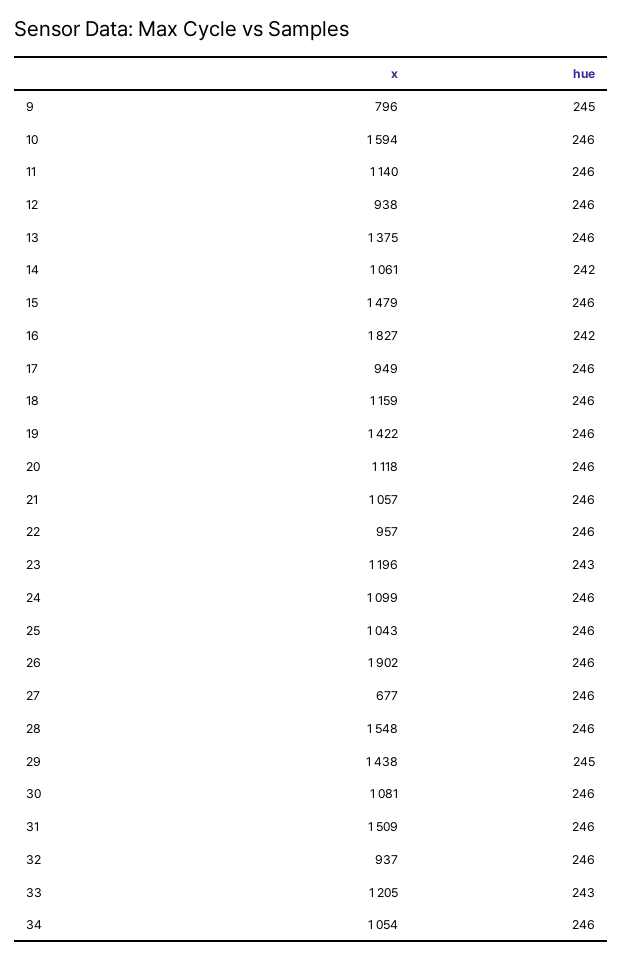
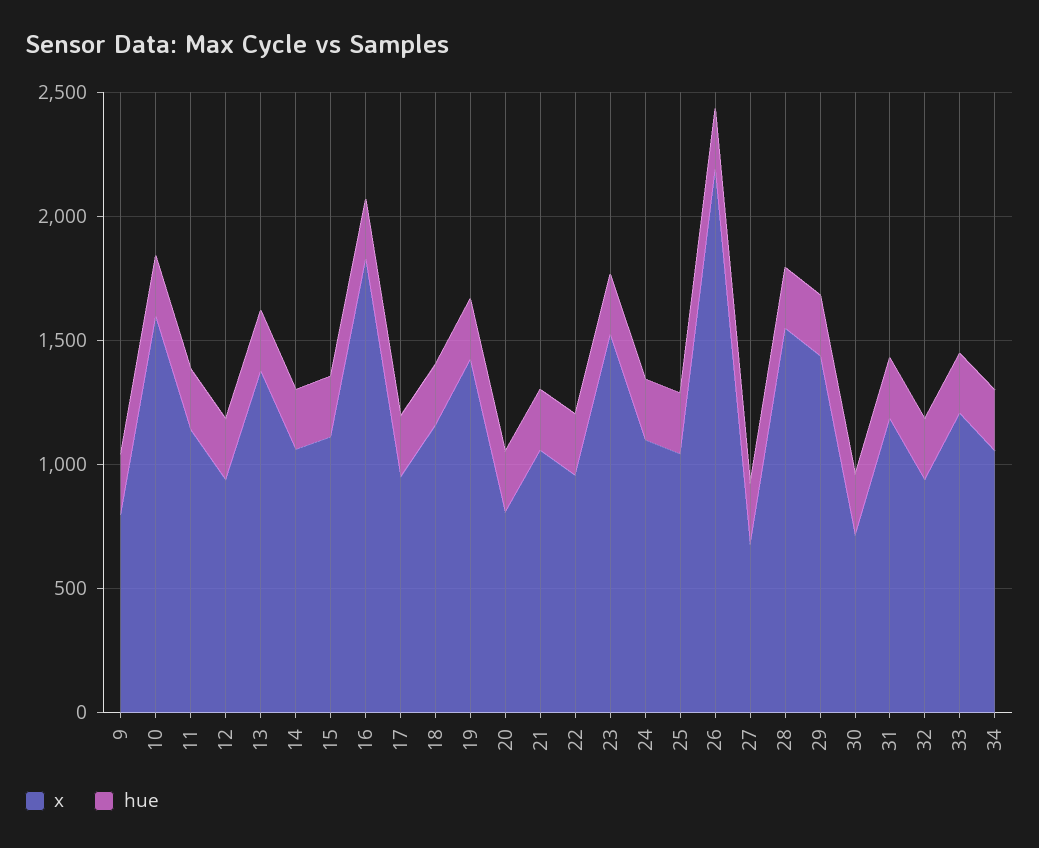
  {
    "x": {
      "9": 796,
      "10": 1594,
      "11": 1140,
      "12": 938,
      "13": 1375,
      "14": 1061,
-     "15": 1479,
+     "15": 1100,
      "16": 1827,
      "17": 949,
      "18": 1159,
      "19": 1422,
-     "20": 1118,
+     "20": 800,
      "21": 1057,
      "22": 957,
-     "23": 1196,
+     "23": 1500,
      "24": 1099,
      "25": 1043,
-     "26": 1902,
+     "26": 2200,
      "27": 677,
      "28": 1548,
      "29": 1438,
-     "30": 1081,
+     "30": 700,
-     "31": 1509,
+     "31": 1200,
      "32": 937,
      "33": 1205,
      "34": 1054
    },
    "hue": {
      "9": 245,
      "10": 246,
      "11": 246,
      "12": 246,
      "13": 246,
      "14": 242,
      "15": 246,
      "16": 242,
      "17": 246,
      "18": 246,
      "19": 246,
      "20": 246,
      "21": 246,
      "22": 246,
      "23": 243,
      "24": 246,
      "25": 246,
      "26": 246,
      "27": 246,
      "28": 246,
      "29": 245,
      "30": 246,
      "31": 246,
      "32": 246,
      "33": 243,
      "34": 246
    }
  }

